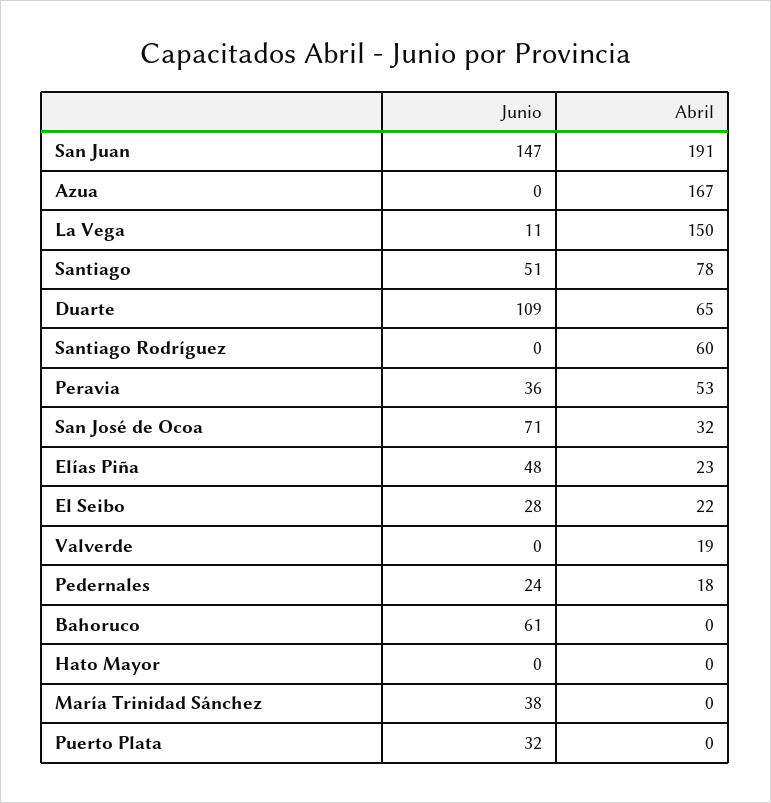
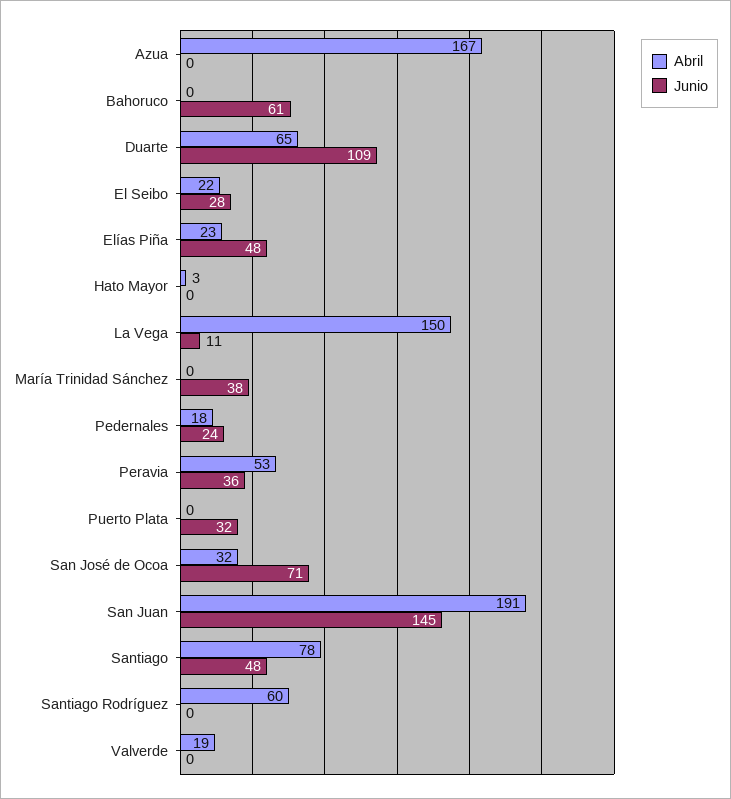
  {
    "Junio": {
-     "San Juan": 147,
+     "San Juan": 145,
      "Azua": 0,
      "La Vega": 11,
-     "Santiago": 51,
+     "Santiago": 48,
      "Duarte": 109,
      "Santiago Rodríguez": 0,
      "Peravia": 36,
      "San José de Ocoa": 71,
      "Elías Piña": 48,
      "El Seibo": 28,
      "Valverde": 0,
      "Pedernales": 24,
      "Bahoruco": 61,
      "Hato Mayor": 0,
      "María Trinidad Sánchez": 38,
      "Puerto Plata": 32
    },
    "Abril": {
      "San Juan": 191,
      "Azua": 167,
      "La Vega": 150,
      "Santiago": 78,
      "Duarte": 65,
      "Santiago Rodríguez": 60,
      "Peravia": 53,
      "San José de Ocoa": 32,
      "Elías Piña": 23,
      "El Seibo": 22,
      "Valverde": 19,
      "Pedernales": 18,
      "Bahoruco": 0,
-     "Hato Mayor": 0,
+     "Hato Mayor": 3,
      "María Trinidad Sánchez": 0,
      "Puerto Plata": 0
    }
  }

